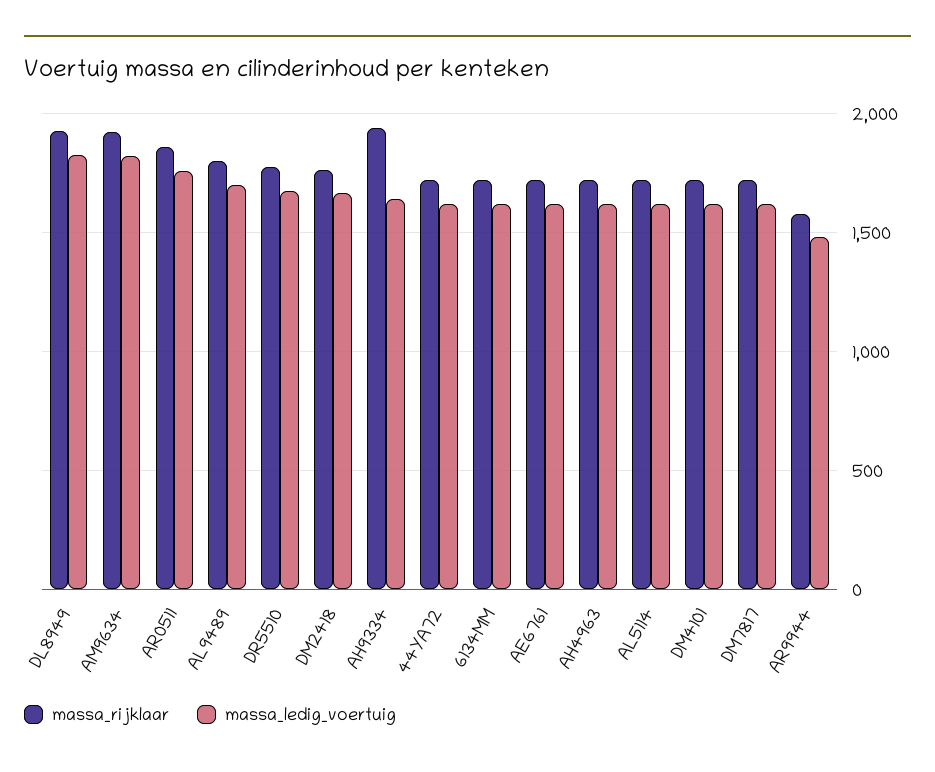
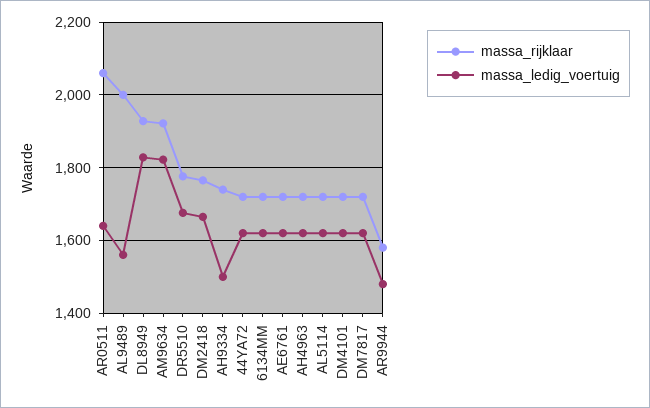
  {
    "massa_rijklaar": {
      "DL8949": 1920,
      "AM9634": 1920,
-     "AR0511": 1850,
+     "AR0511": 2060,
-     "AL9489": 1800,
+     "AL9489": 2000,
      "DR5510": 1780,
      "DM2418": 1760,
-     "AH9334": 1950,
+     "AH9334": 1740,
      "44YA72": 1720,
      "6134MM": 1720,
      "AE6761": 1720,
      "AH4963": 1720,
      "AL5114": 1720,
      "DM4101": 1720,
      "DM7817": 1720,
      "AR9944": 1580
    },
    "massa_ledig_voertuig": {
      "DL8949": 1820,
      "AM9634": 1820,
-     "AR0511": 1750,
+     "AR0511": 1640,
-     "AL9489": 1700,
+     "AL9489": 1560,
      "DR5510": 1680,
      "DM2418": 1660,
-     "AH9334": 1650,
+     "AH9334": 1500,
      "44YA72": 1620,
      "6134MM": 1620,
      "AE6761": 1620,
      "AH4963": 1620,
      "AL5114": 1620,
      "DM4101": 1620,
      "DM7817": 1620,
      "AR9944": 1480
    }
  }

